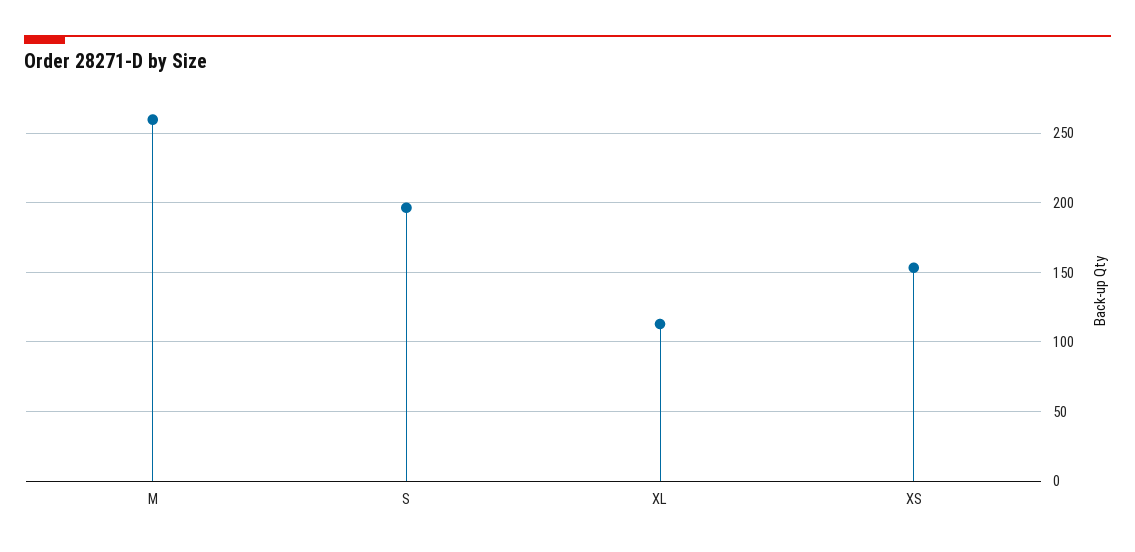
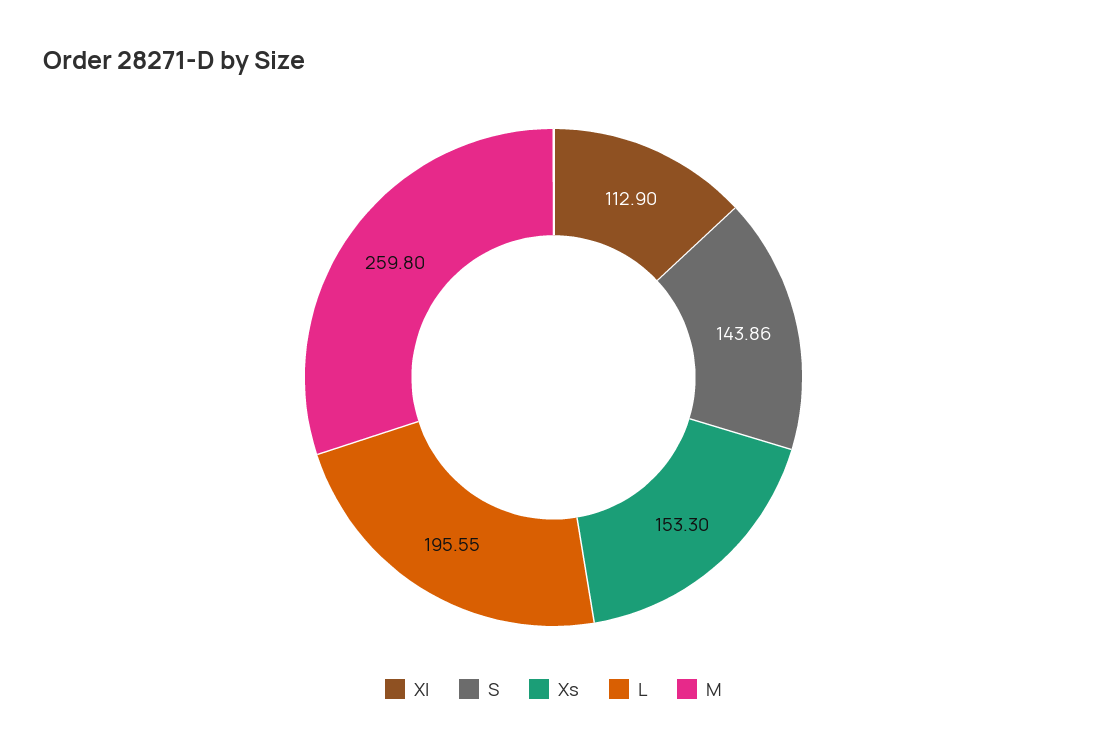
  {
    "M": 259.8,
-   "S": 195,
+   "S": 143.86,
    "XL": 112.9,
-   "XS": 153.3
+   "XS": 153.3,
+   "L": 195.55
  }

